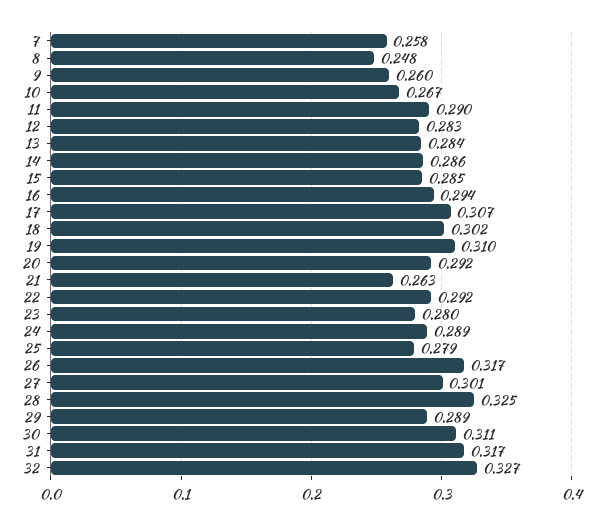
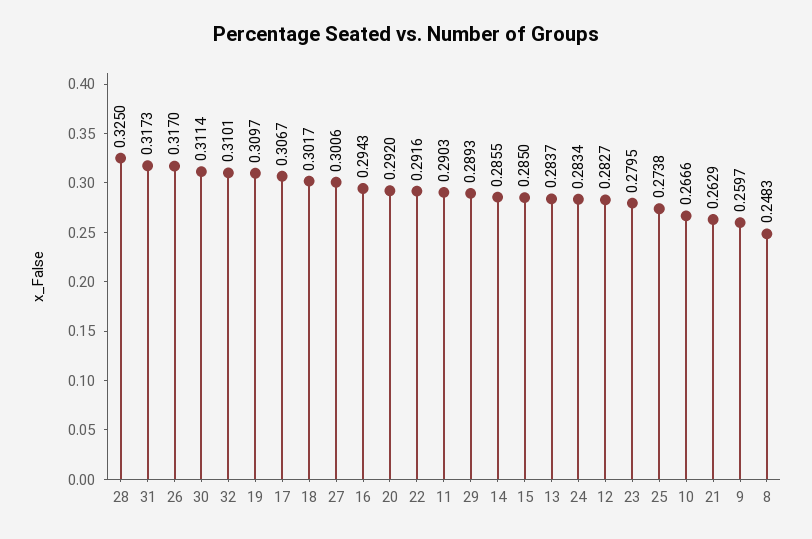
  {
-   "7": 0.258,
    "8": 0.2483,
    "9": 0.2597,
    "10": 0.2666,
    "11": 0.2903,
    "12": 0.2827,
    "13": 0.2837,
    "14": 0.2855,
    "15": 0.285,
    "16": 0.2943,
    "17": 0.3067,
    "18": 0.3017,
    "19": 0.3097,
    "20": 0.292,
    "21": 0.2629,
    "22": 0.2916,
    "23": 0.2795,
-   "24": 0.289,
+   "24": 0.2834,
-   "25": 0.279,
+   "25": 0.2738,
    "26": 0.317,
    "27": 0.3006,
    "28": 0.325,
    "29": 0.2893,
    "30": 0.3114,
    "31": 0.3173,
-   "32": 0.327
+   "32": 0.3101
  }

